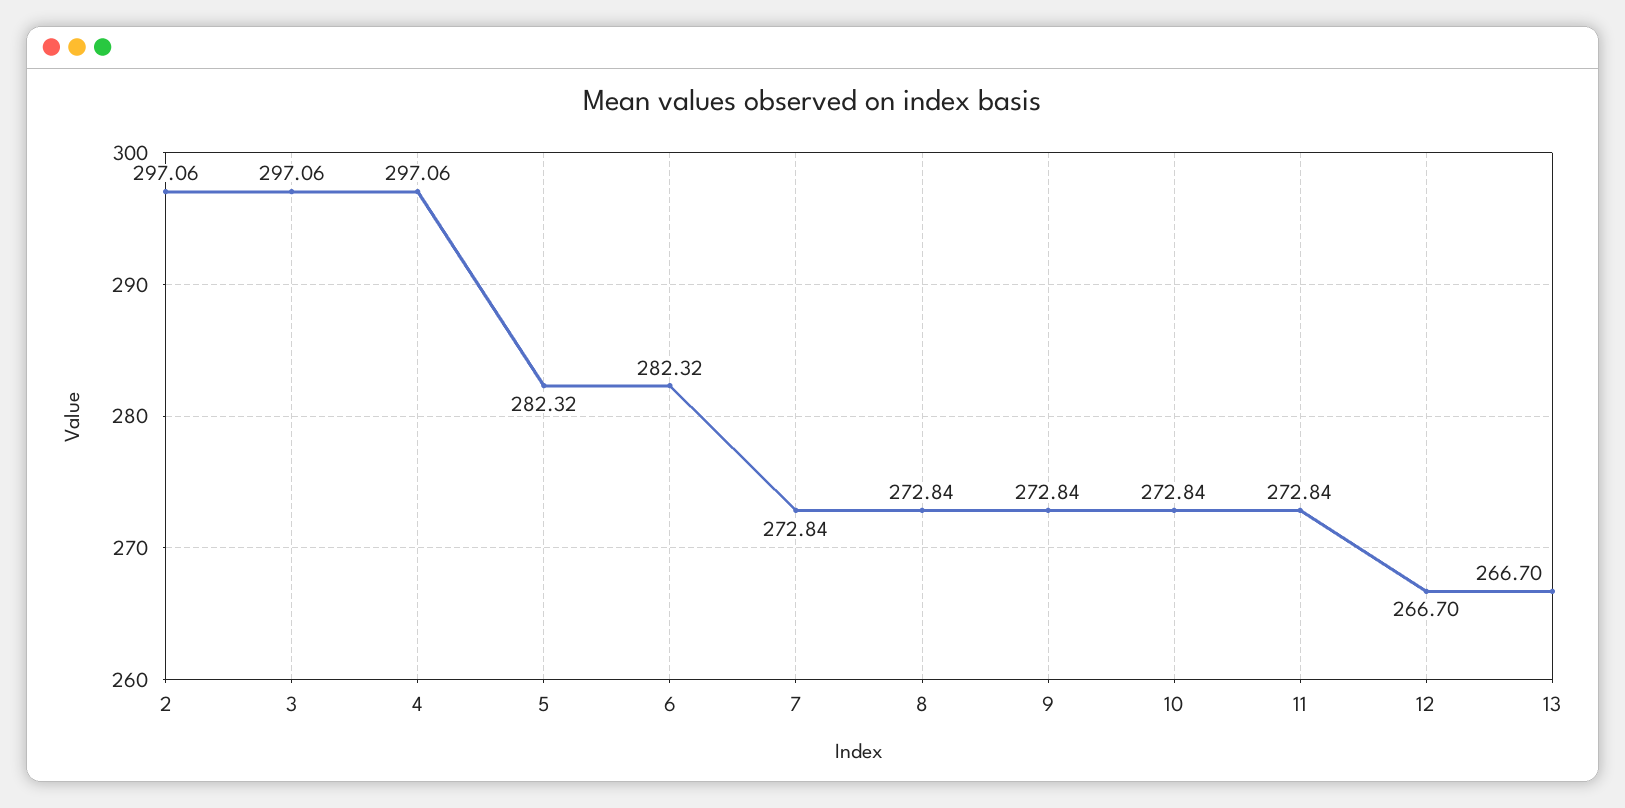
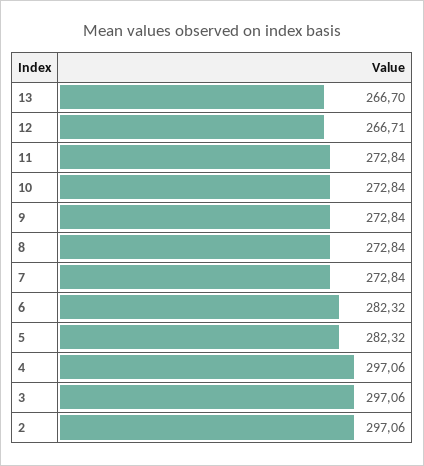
  {
    "2": 297.06,
    "3": 297.06,
    "4": 297.06,
    "5": 282.32,
    "6": 282.32,
    "7": 272.84,
    "8": 272.84,
    "9": 272.84,
    "10": 272.84,
    "11": 272.84,
-   "12": 266.7,
+   "12": 266.71,
    "13": 266.7
  }

